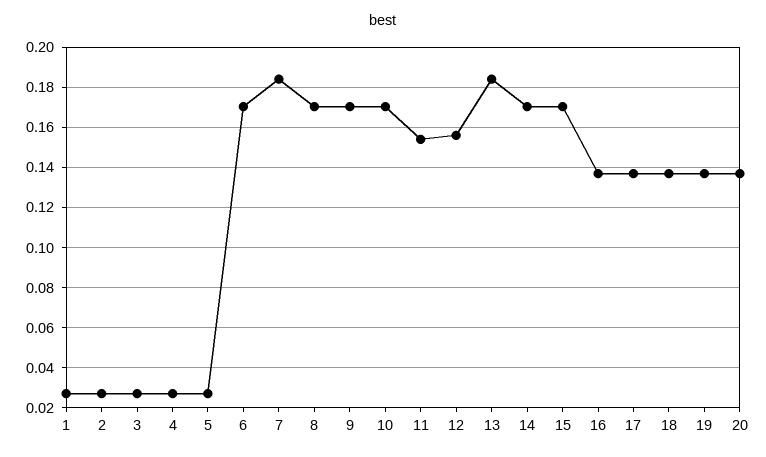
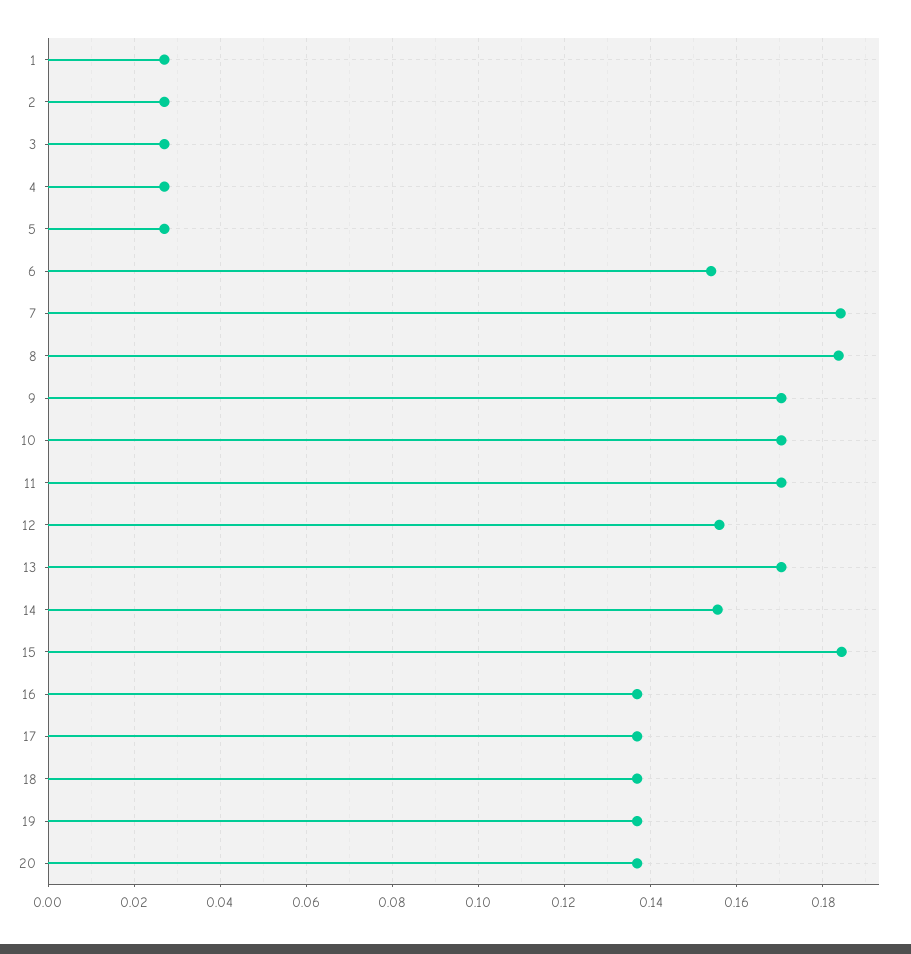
  {
    "1": 0.028,
    "2": 0.028,
    "3": 0.028,
    "4": 0.028,
    "5": 0.028,
-   "6": 0.17,
+   "6": 0.154,
    "7": 0.184,
-   "8": 0.17,
+   "8": 0.184,
    "9": 0.17,
    "10": 0.17,
-   "11": 0.155,
+   "11": 0.17,
    "12": 0.156,
-   "13": 0.185,
+   "13": 0.17,
-   "14": 0.17,
+   "14": 0.156,
-   "15": 0.17,
+   "15": 0.184,
    "16": 0.136,
    "17": 0.136,
    "18": 0.136,
    "19": 0.136,
    "20": 0.136
  }

